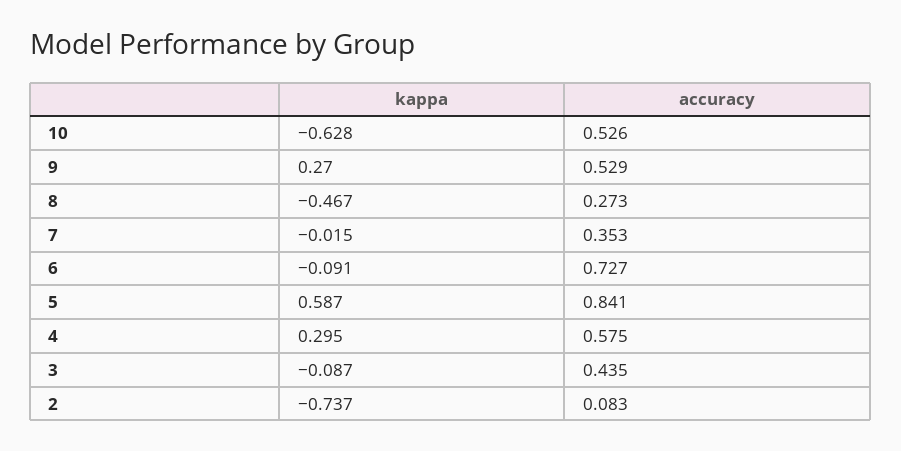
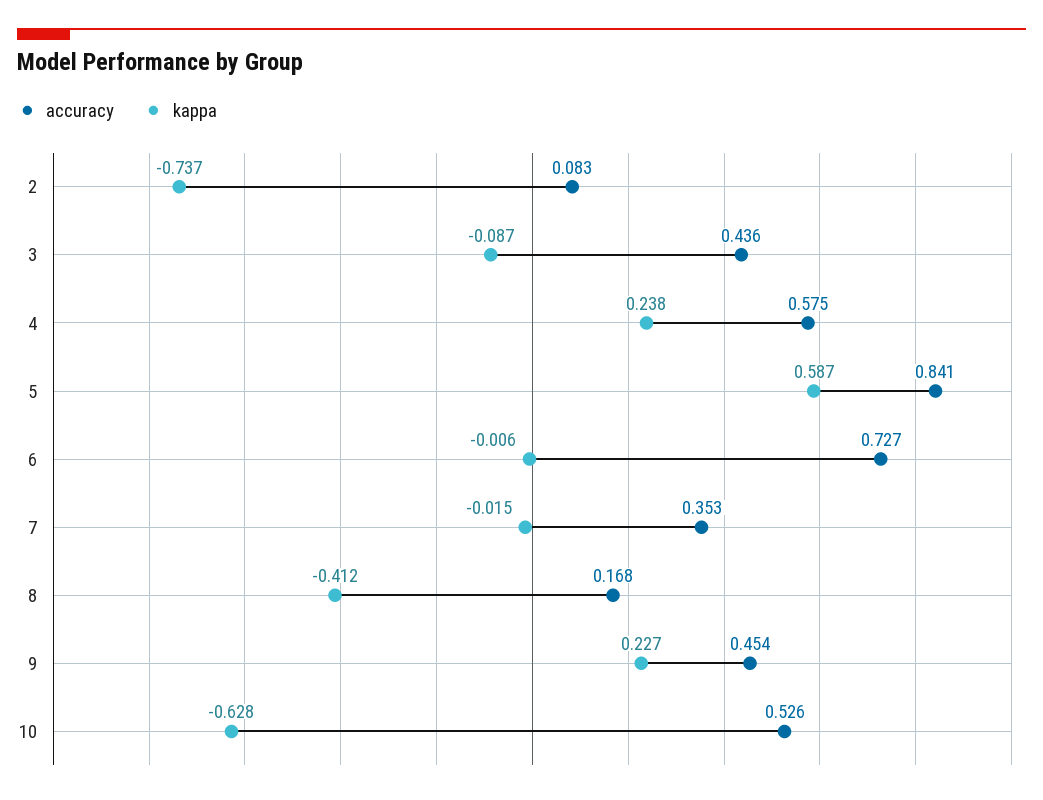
  {
    "kappa": {
      "10": -0.628,
-     "9": 0.27,
+     "9": 0.227,
-     "8": -0.467,
+     "8": -0.412,
      "7": -0.015,
-     "6": -0.091,
+     "6": -0.006,
      "5": 0.587,
-     "4": 0.295,
+     "4": 0.238,
      "3": -0.087,
      "2": -0.737
    },
    "accuracy": {
      "10": 0.526,
-     "9": 0.529,
+     "9": 0.454,
-     "8": 0.273,
+     "8": 0.168,
      "7": 0.353,
      "6": 0.727,
      "5": 0.841,
      "4": 0.575,
-     "3": 0.435,
+     "3": 0.436,
      "2": 0.083
    }
  }

